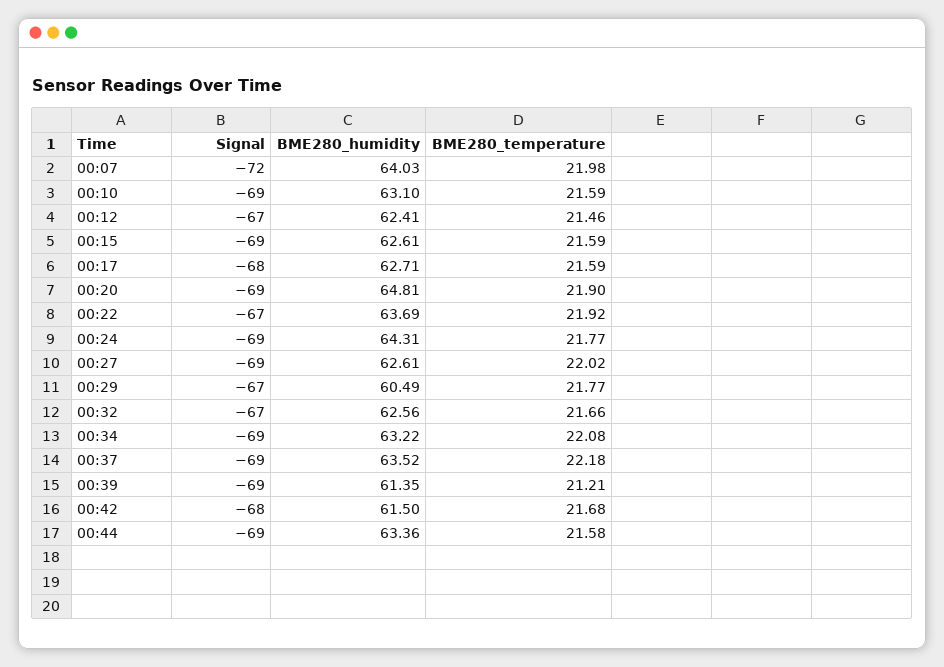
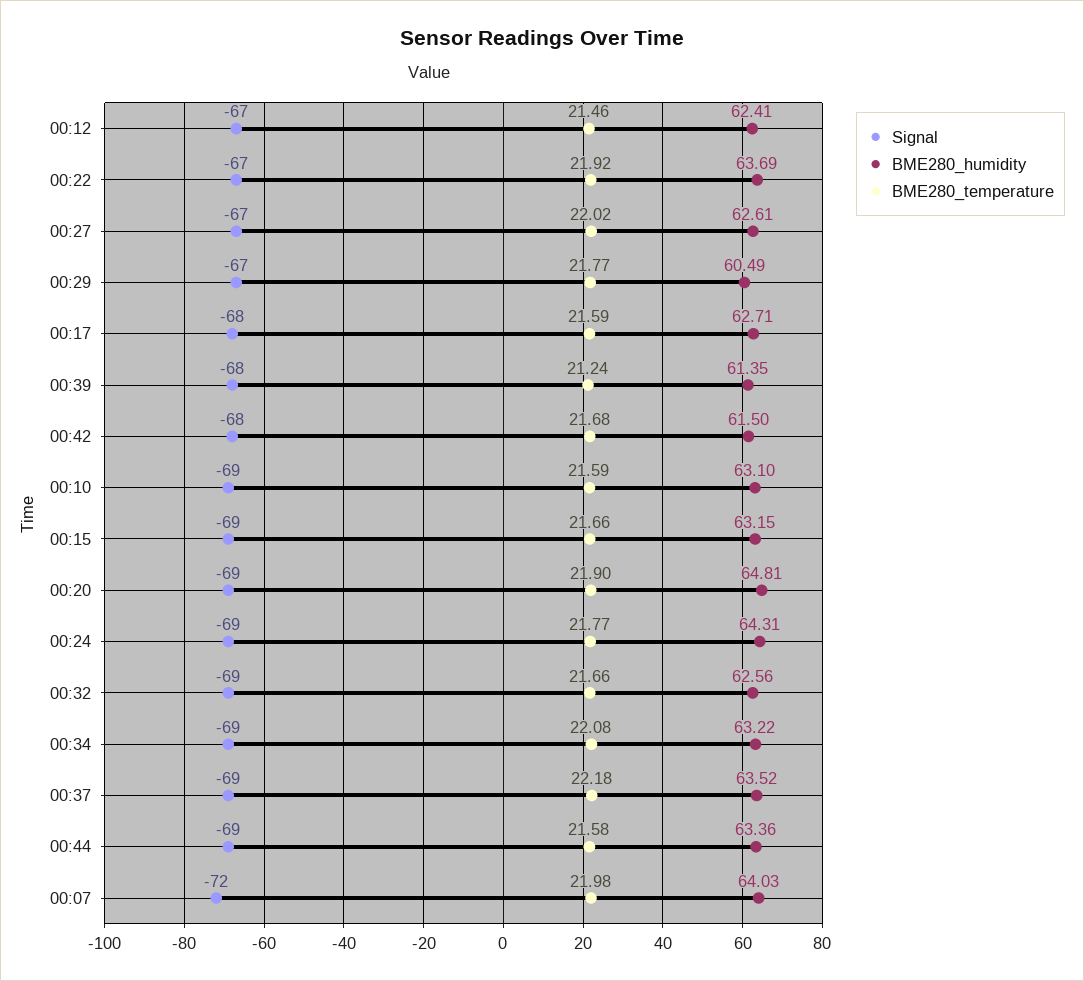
  {
    "Signal": {
      "00:07": -72,
      "00:10": -69,
      "00:12": -67,
      "00:15": -69,
      "00:17": -68,
      "00:20": -69,
      "00:22": -67,
      "00:24": -69,
-     "00:27": -69,
+     "00:27": -67,
      "00:29": -67,
-     "00:32": -67,
+     "00:32": -69,
      "00:34": -69,
      "00:37": -69,
-     "00:39": -69,
+     "00:39": -68,
      "00:42": -68,
      "00:44": -69
    },
    "BME280_humidity": {
      "00:07": 64.03,
      "00:10": 63.1,
      "00:12": 62.41,
-     "00:15": 62.61,
+     "00:15": 63.15,
      "00:17": 62.71,
      "00:20": 64.81,
      "00:22": 63.69,
      "00:24": 64.31,
      "00:27": 62.61,
      "00:29": 60.49,
      "00:32": 62.56,
      "00:34": 63.22,
      "00:37": 63.52,
      "00:39": 61.35,
      "00:42": 61.5,
      "00:44": 63.36
    },
    "BME280_temperature": {
      "00:07": 21.98,
      "00:10": 21.59,
      "00:12": 21.46,
-     "00:15": 21.59,
+     "00:15": 21.66,
      "00:17": 21.59,
      "00:20": 21.9,
      "00:22": 21.92,
      "00:24": 21.77,
      "00:27": 22.02,
      "00:29": 21.77,
      "00:32": 21.66,
      "00:34": 22.08,
      "00:37": 22.18,
-     "00:39": 21.21,
+     "00:39": 21.24,
      "00:42": 21.68,
      "00:44": 21.58
    }
  }

